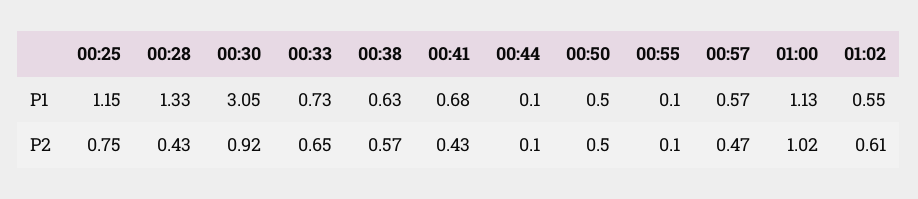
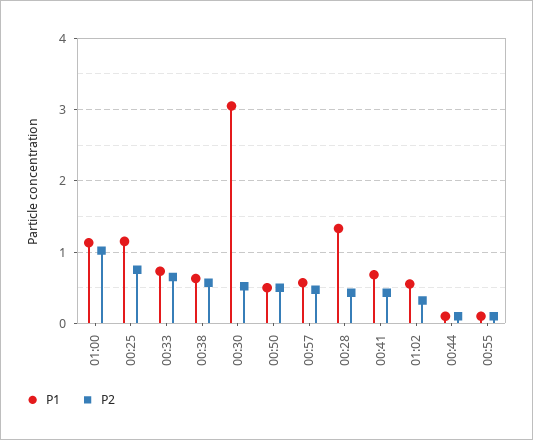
  {
    "P1": {
      "00:25": 1.15,
      "00:28": 1.33,
      "00:30": 3.05,
      "00:33": 0.73,
      "00:38": 0.63,
      "00:41": 0.68,
      "00:44": 0.1,
      "00:50": 0.5,
      "00:55": 0.1,
      "00:57": 0.57,
      "01:00": 1.13,
      "01:02": 0.55
    },
    "P2": {
      "00:25": 0.75,
      "00:28": 0.43,
-     "00:30": 0.92,
+     "00:30": 0.5,
      "00:33": 0.65,
      "00:38": 0.57,
      "00:41": 0.43,
      "00:44": 0.1,
      "00:50": 0.5,
      "00:55": 0.1,
      "00:57": 0.47,
      "01:00": 1.02,
-     "01:02": 0.61
+     "01:02": 0.3
    }
  }

